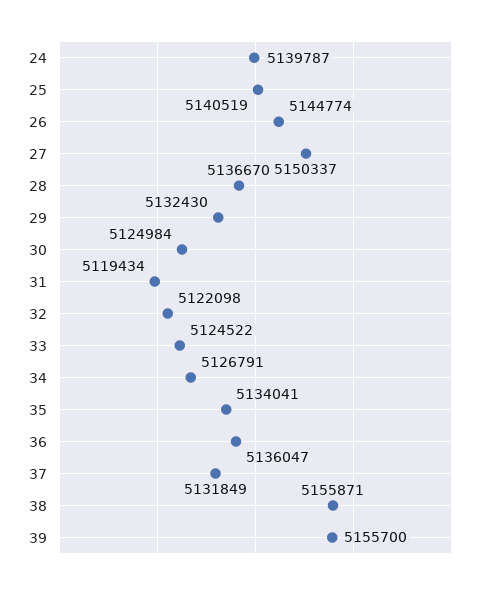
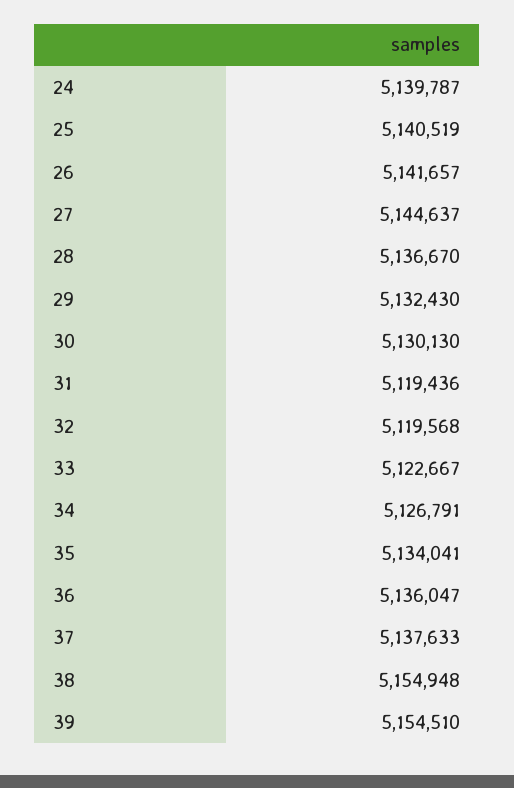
  {
    "24": 5139787,
    "25": 5140519,
-   "26": 5144774,
+   "26": 5141657,
-   "27": 5150337,
+   "27": 5144637,
    "28": 5136670,
    "29": 5132430,
-   "30": 5124984,
+   "30": 5130130,
-   "31": 5119434,
+   "31": 5119436,
-   "32": 5122098,
+   "32": 5119568,
-   "33": 5124522,
+   "33": 5122667,
    "34": 5126791,
    "35": 5134041,
    "36": 5136047,
-   "37": 5131849,
+   "37": 5137633,
-   "38": 5155871,
+   "38": 5154948,
-   "39": 5155700
+   "39": 5154510
  }

